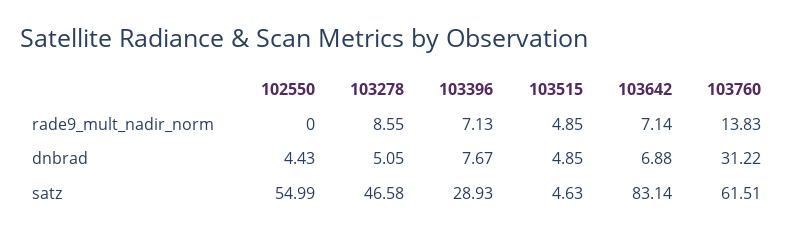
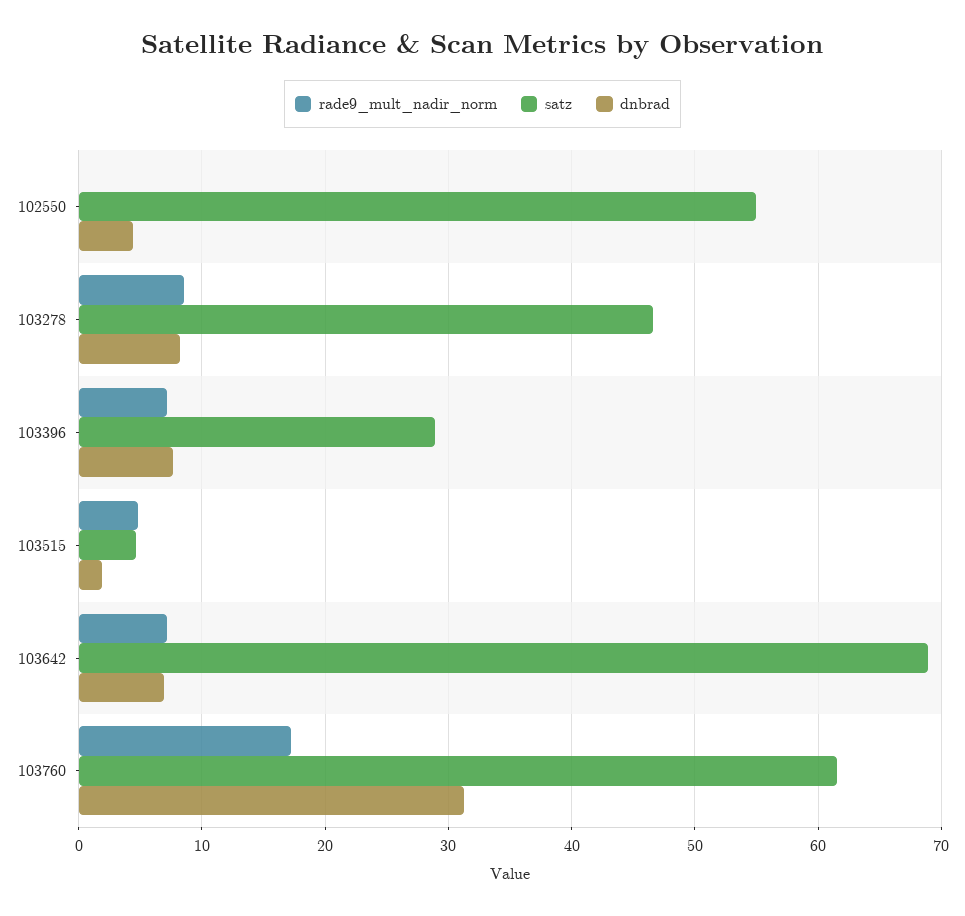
  {
    "rade9_mult_nadir_norm": {
      "102550": 0,
      "103278": 8.55,
      "103396": 7.13,
      "103515": 4.85,
      "103642": 7.14,
-     "103760": 13.83
+     "103760": 17
    },
    "dnbrad": {
      "102550": 4.43,
-     "103278": 5.05,
+     "103278": 8,
      "103396": 7.67,
-     "103515": 4.85,
+     "103515": 2,
      "103642": 6.88,
      "103760": 31.22
    },
    "satz": {
      "102550": 54.99,
      "103278": 46.58,
      "103396": 28.93,
      "103515": 4.63,
-     "103642": 83.14,
+     "103642": 69,
      "103760": 61.51
    }
  }

